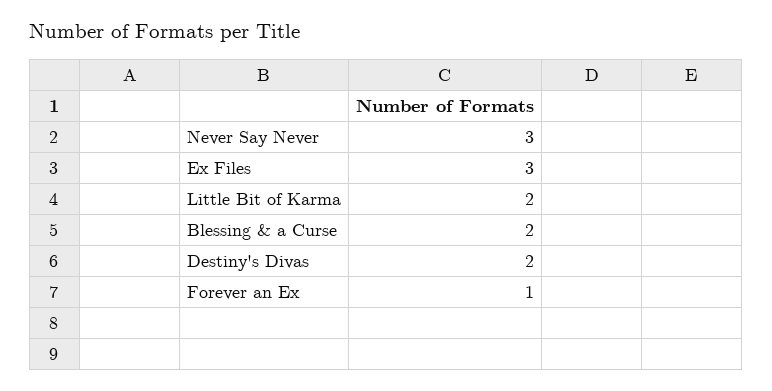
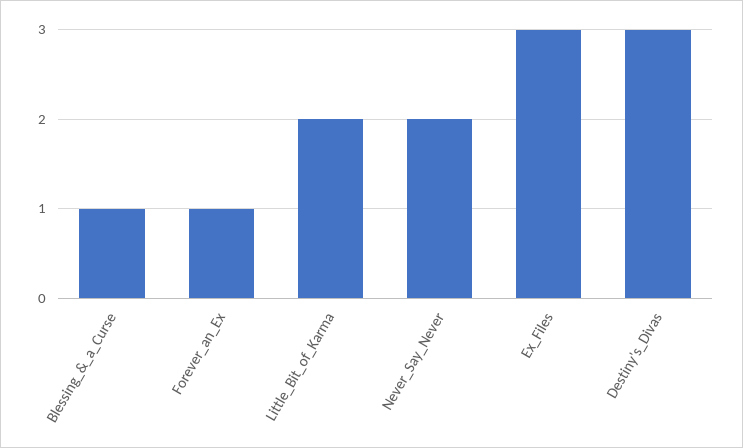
  {
-   "Never Say Never": 3,
+   "Never Say Never": 2,
    "Ex Files": 3,
    "Little Bit of Karma": 2,
-   "Blessing & a Curse": 2,
+   "Blessing & a Curse": 1,
-   "Destiny's Divas": 2,
+   "Destiny's Divas": 3,
    "Forever an Ex": 1
  }

